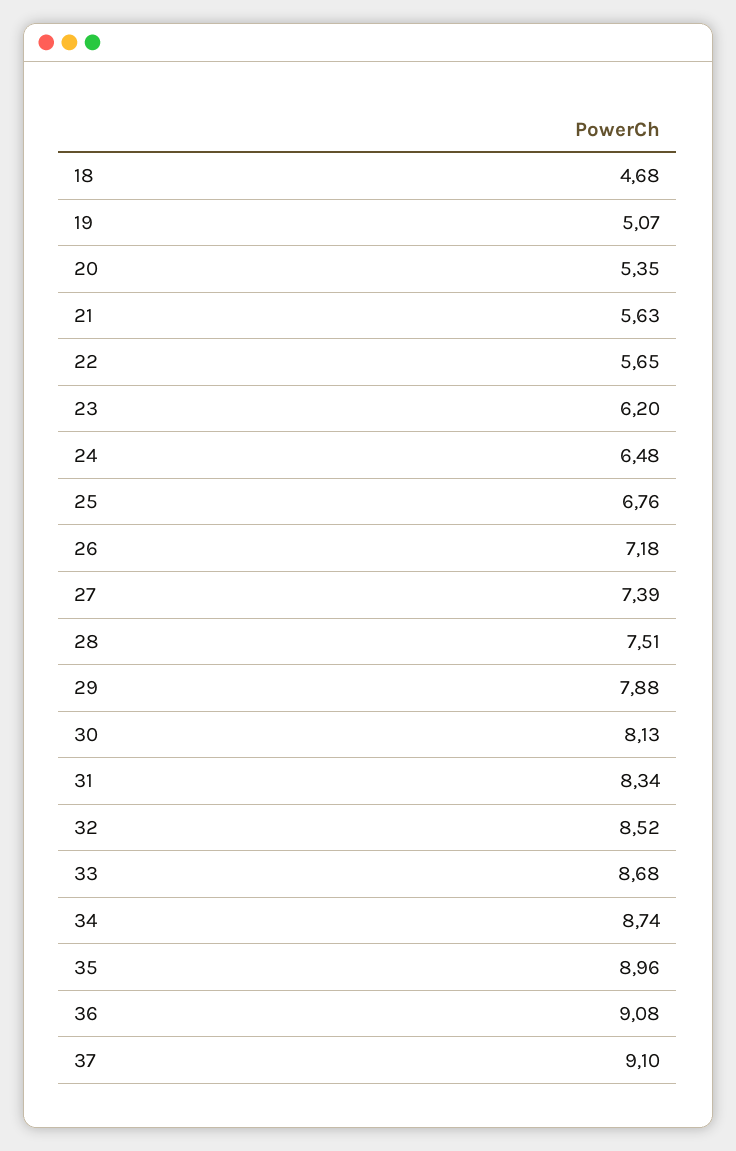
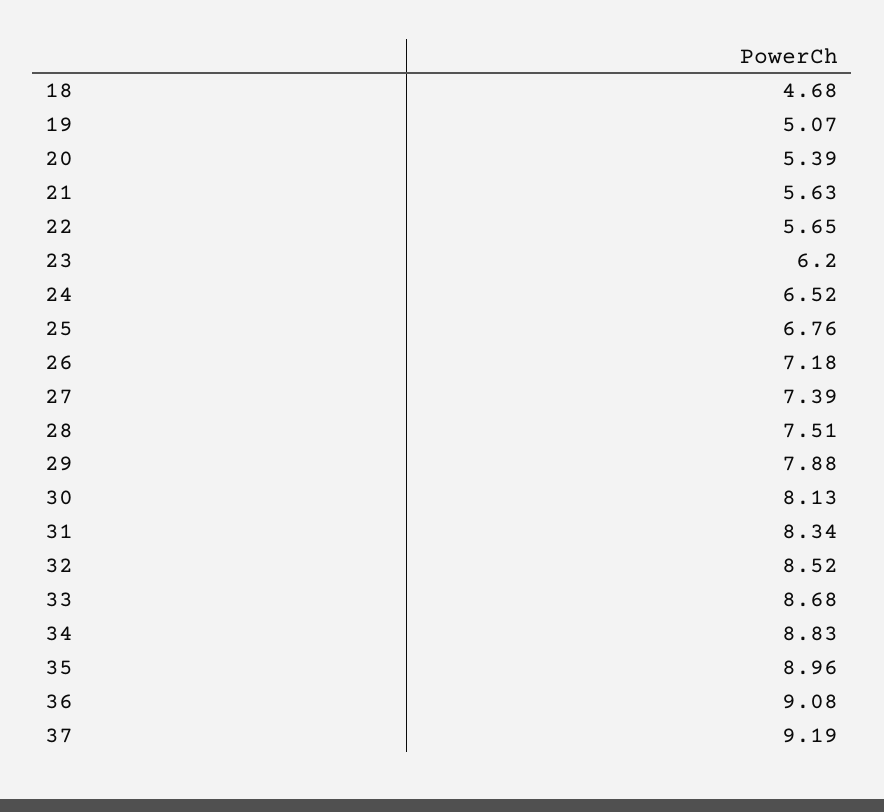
  {
    "18": 4.68,
    "19": 5.07,
-   "20": 5.35,
+   "20": 5.39,
    "21": 5.63,
    "22": 5.65,
    "23": 6.2,
-   "24": 6.48,
+   "24": 6.52,
    "25": 6.76,
    "26": 7.18,
    "27": 7.39,
    "28": 7.51,
    "29": 7.88,
    "30": 8.13,
    "31": 8.34,
    "32": 8.52,
    "33": 8.68,
-   "34": 8.74,
+   "34": 8.83,
    "35": 8.96,
    "36": 9.08,
-   "37": 9.1
+   "37": 9.19
  }

